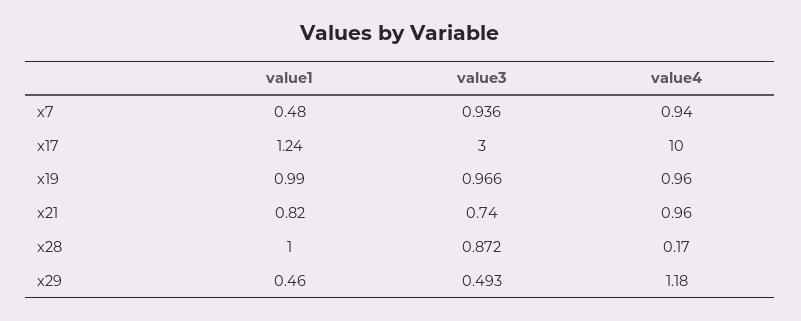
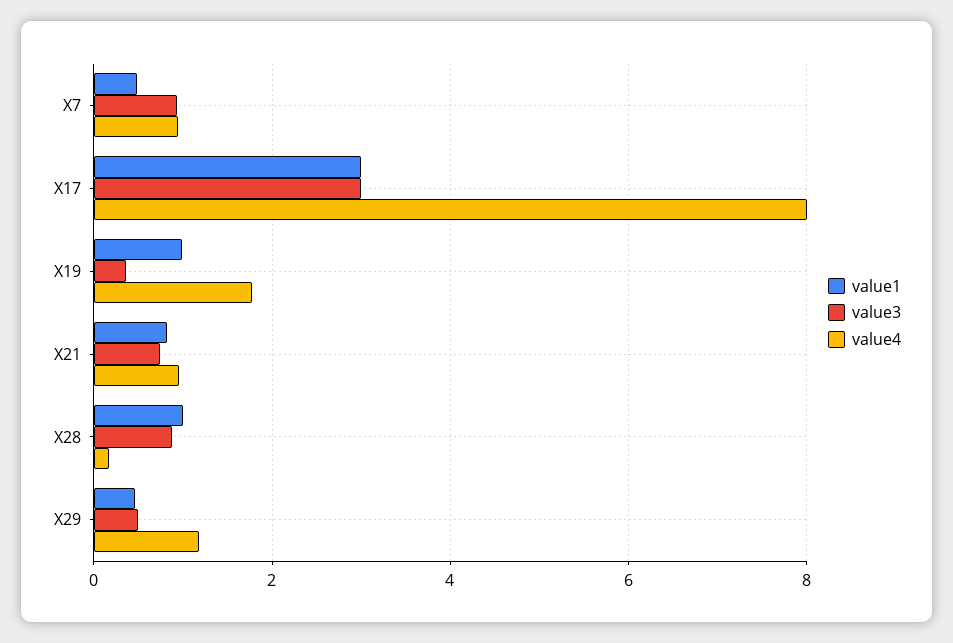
  {
    "value1": {
      "x7": 0.48,
-     "x17": 1.24,
+     "x17": 3,
      "x19": 0.99,
      "x21": 0.82,
      "x28": 1,
      "x29": 0.46
    },
    "value3": {
      "x7": 0.936,
      "x17": 3,
-     "x19": 0.966,
+     "x19": 0.4,
      "x21": 0.74,
      "x28": 0.872,
      "x29": 0.493
    },
    "value4": {
      "x7": 0.94,
-     "x17": 10,
+     "x17": 8,
-     "x19": 0.96,
+     "x19": 1.8,
      "x21": 0.96,
      "x28": 0.17,
      "x29": 1.18
    }
  }

